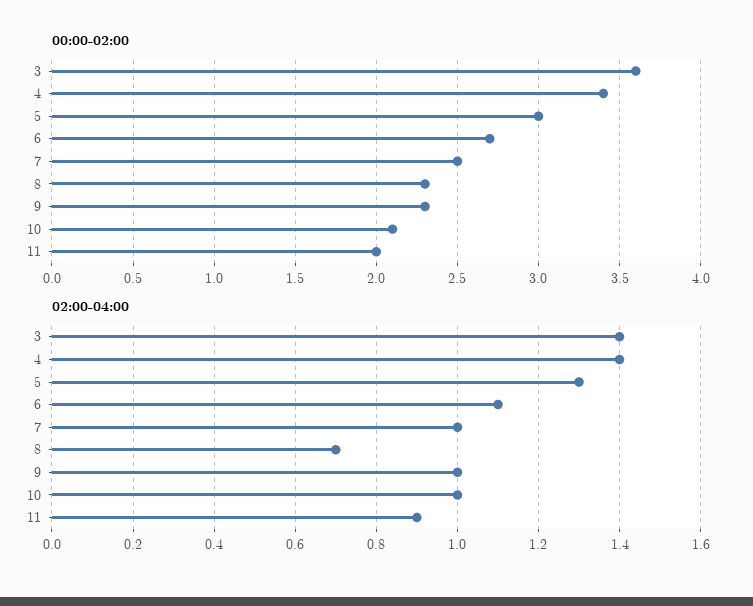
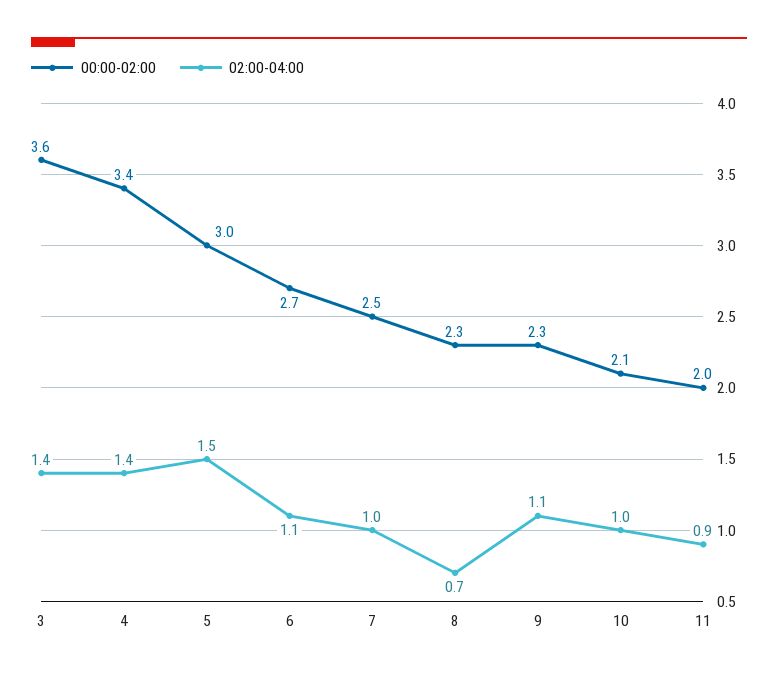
  {
    "00:00-02:00": {
      "3": 3.6,
      "4": 3.4,
      "5": 3,
      "6": 2.7,
      "7": 2.5,
      "8": 2.3,
      "9": 2.3,
      "10": 2.1,
      "11": 2
    },
    "02:00-04:00": {
      "3": 1.4,
      "4": 1.4,
-     "5": 1.3,
+     "5": 1.5,
      "6": 1.1,
      "7": 1,
      "8": 0.7,
-     "9": 1,
+     "9": 1.1,
      "10": 1,
      "11": 0.9
    }
  }

